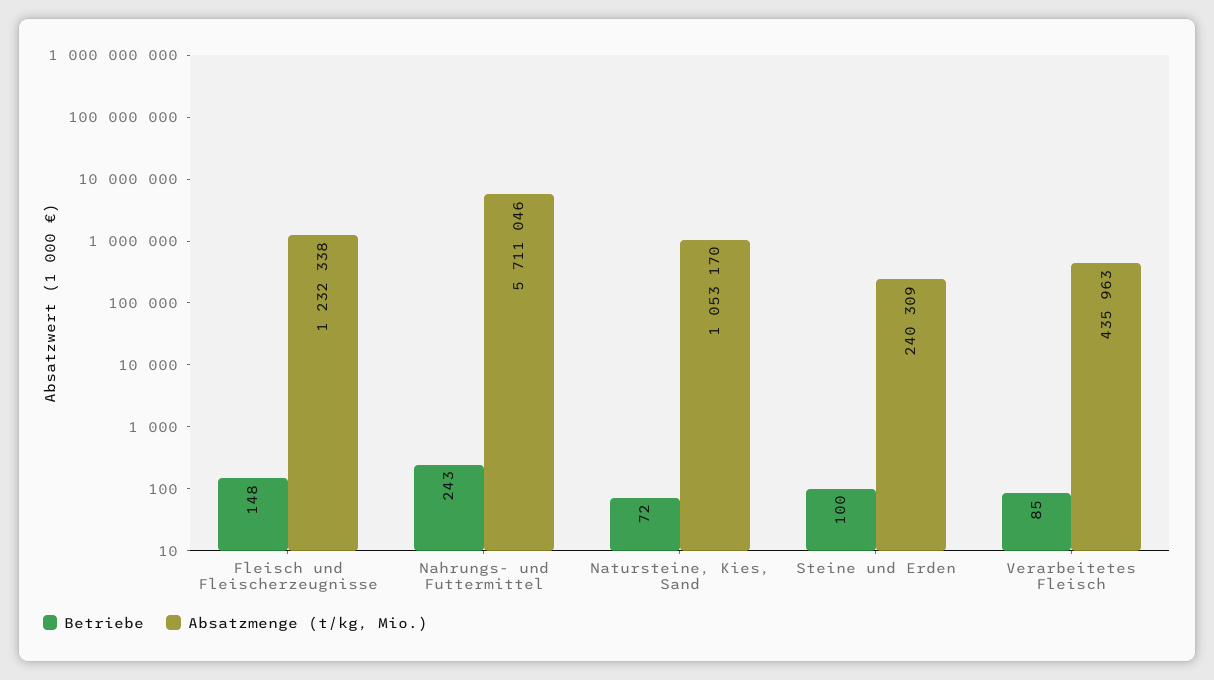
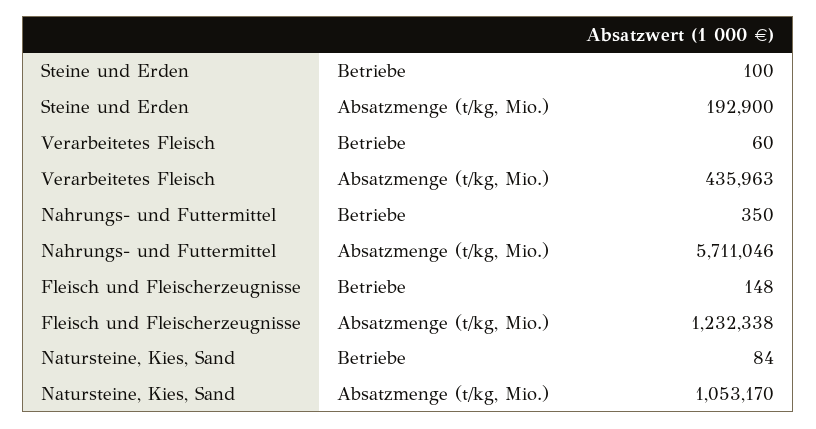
  {
    "Betriebe": {
      "Fleisch und Fleischerzeugnisse": 148,
-     "Nahrungs- und Futtermittel": 243,
+     "Nahrungs- und Futtermittel": 350,
-     "Natursteine, Kies, Sand": 72,
+     "Natursteine, Kies, Sand": 84,
      "Steine und Erden": 100,
-     "Verarbeitetes Fleisch": 85
+     "Verarbeitetes Fleisch": 60
    },
    "Absatzmenge (t/kg, Mio.)": {
      "Fleisch und Fleischerzeugnisse": 1232338,
      "Nahrungs- und Futtermittel": 5711046,
      "Natursteine, Kies, Sand": 1053170,
-     "Steine und Erden": 240309,
+     "Steine und Erden": 192900,
      "Verarbeitetes Fleisch": 435963
    }
  }

